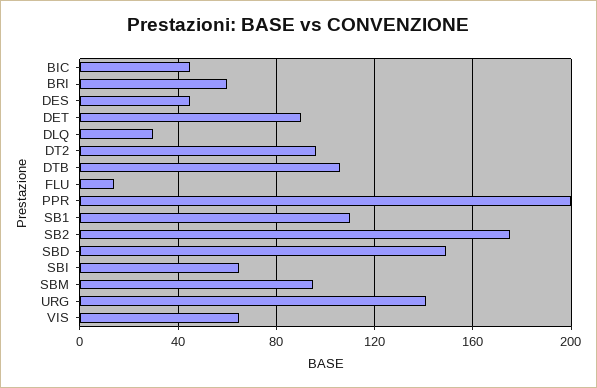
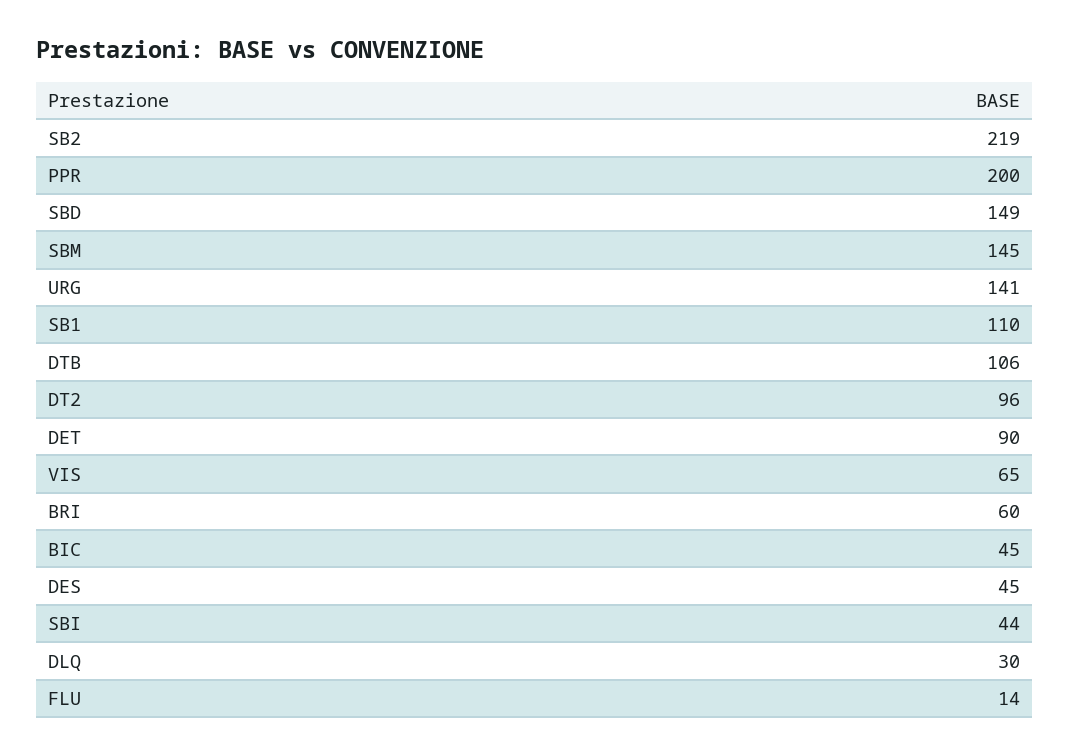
  {
    "BIC": 45,
    "BRI": 60,
    "DES": 45,
    "DET": 90,
    "DLQ": 30,
    "DT2": 96,
    "DTB": 106,
    "FLU": 14,
    "PPR": 200,
    "SB1": 110,
-   "SB2": 175,
+   "SB2": 219,
    "SBD": 149,
-   "SBI": 65,
+   "SBI": 44,
-   "SBM": 95,
+   "SBM": 145,
    "URG": 141,
    "VIS": 65
  }

